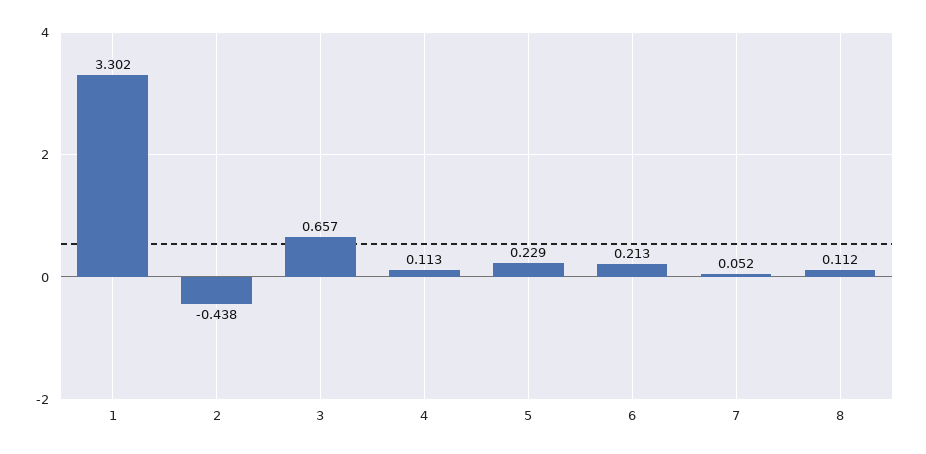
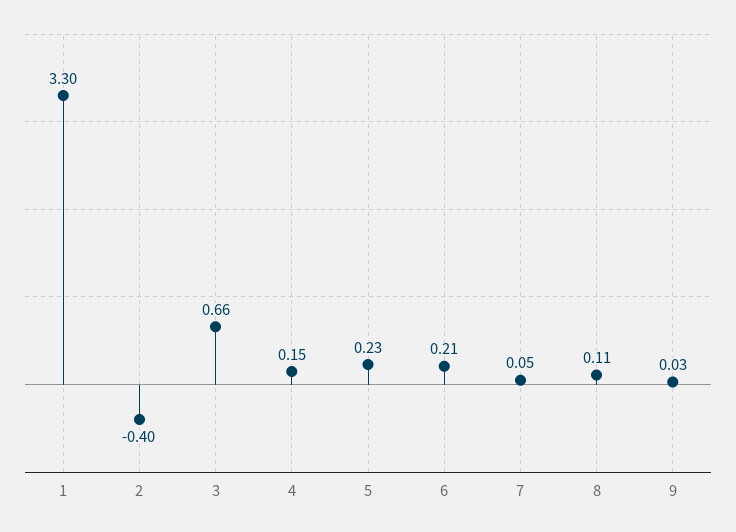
  {
    "1": 3.302,
-   "2": -0.438,
+   "2": -0.4,
    "3": 0.657,
-   "4": 0.113,
+   "4": 0.15,
    "5": 0.229,
    "6": 0.213,
    "7": 0.052,
-   "8": 0.112
+   "8": 0.112,
+   "9": 0.03
  }

